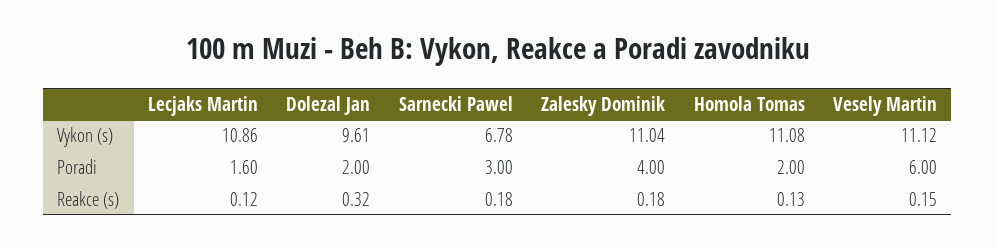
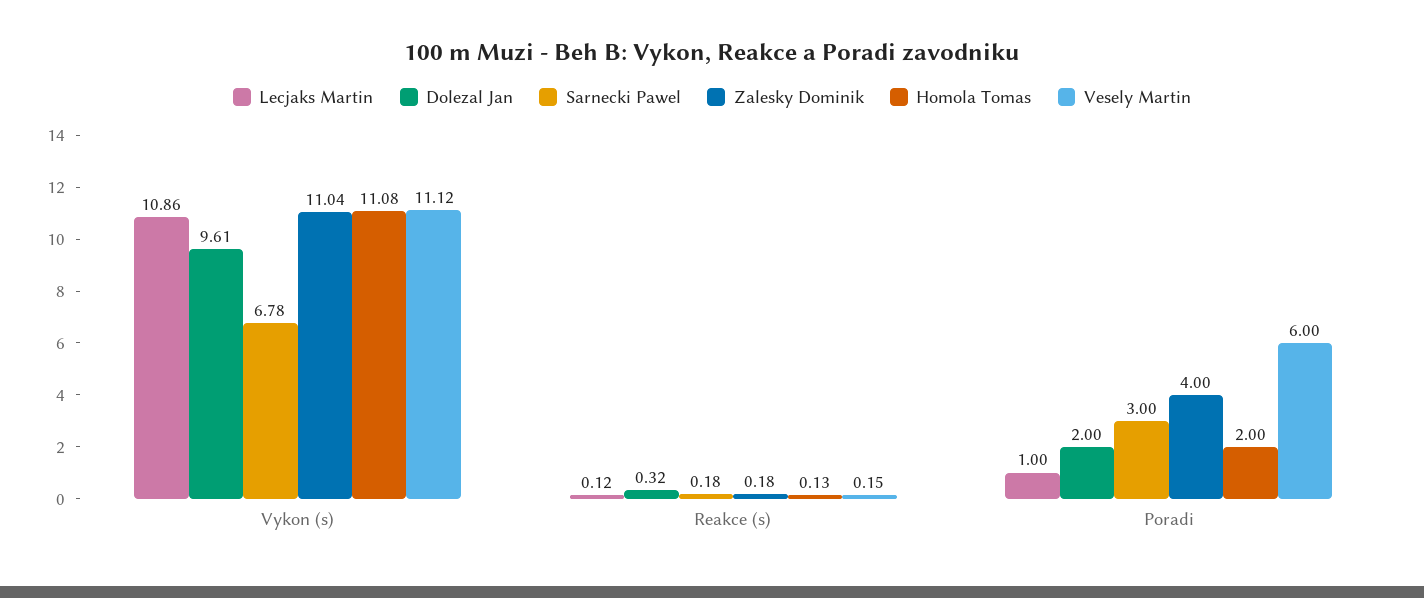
  {
    "Lecjaks Martin": {
      "Vykon (s)": 10.86,
-     "Poradi": 1.6,
+     "Poradi": 1,
      "Reakce (s)": 0.12
    },
    "Dolezal Jan": {
      "Vykon (s)": 9.61,
      "Poradi": 2,
      "Reakce (s)": 0.32
    },
    "Sarnecki Pawel": {
      "Vykon (s)": 6.78,
      "Poradi": 3,
      "Reakce (s)": 0.18
    },
    "Zalesky Dominik": {
      "Vykon (s)": 11.04,
      "Poradi": 4,
      "Reakce (s)": 0.18
    },
    "Homola Tomas": {
      "Vykon (s)": 11.08,
      "Poradi": 2,
      "Reakce (s)": 0.13
    },
    "Vesely Martin": {
      "Vykon (s)": 11.12,
      "Poradi": 6,
      "Reakce (s)": 0.15
    }
  }

